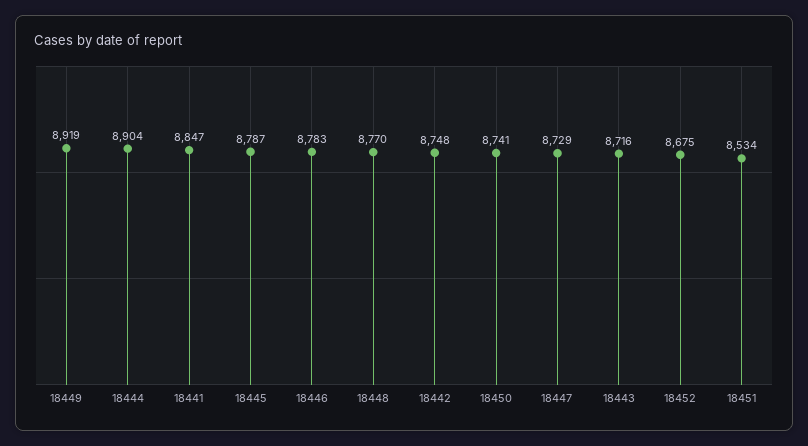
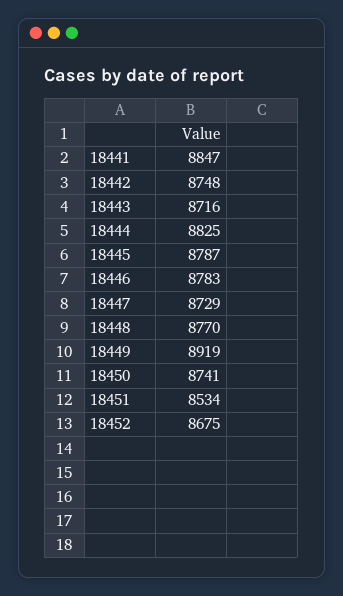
  {
    "18449": 8919,
-   "18444": 8904,
+   "18444": 8825,
    "18441": 8847,
    "18445": 8787,
    "18446": 8783,
    "18448": 8770,
    "18442": 8748,
    "18450": 8741,
    "18447": 8729,
    "18443": 8716,
    "18452": 8675,
    "18451": 8534
  }

